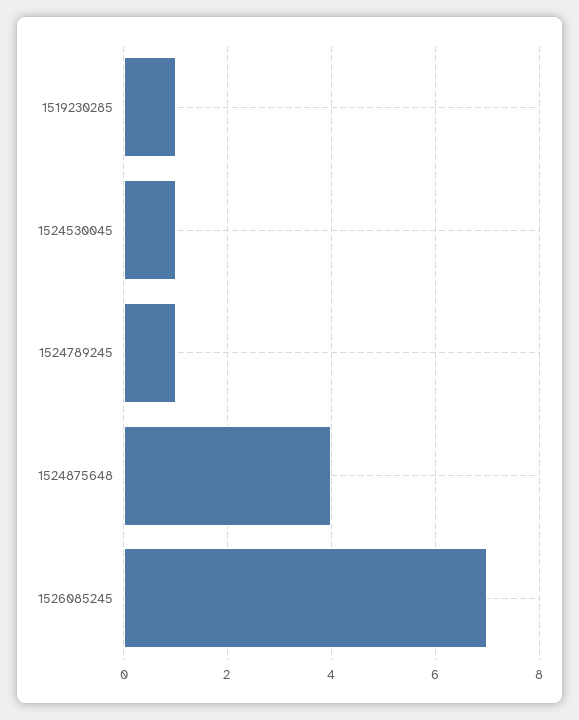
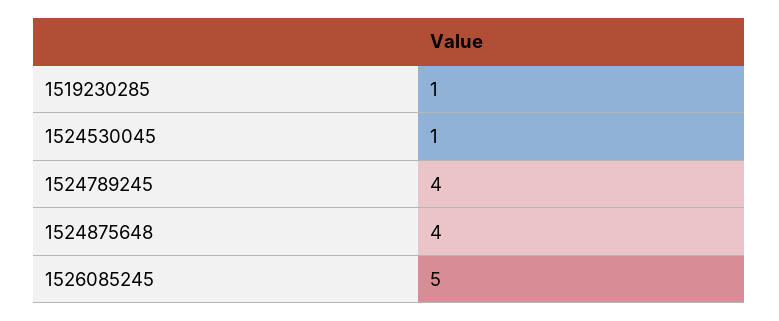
  {
    "1519230285": 1,
    "1524530045": 1,
-   "1524789245": 1,
+   "1524789245": 4,
    "1524875648": 4,
-   "1526085245": 7
+   "1526085245": 5
  }

